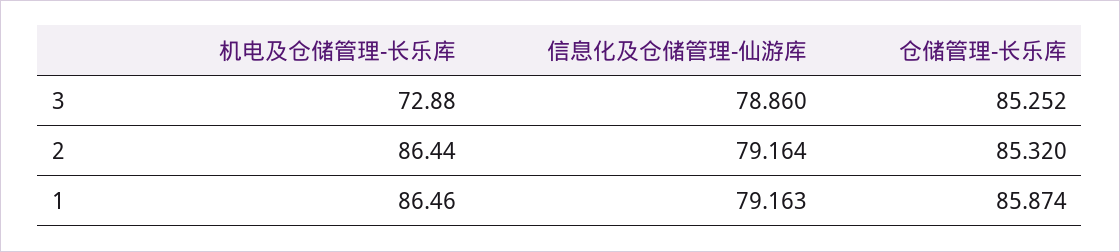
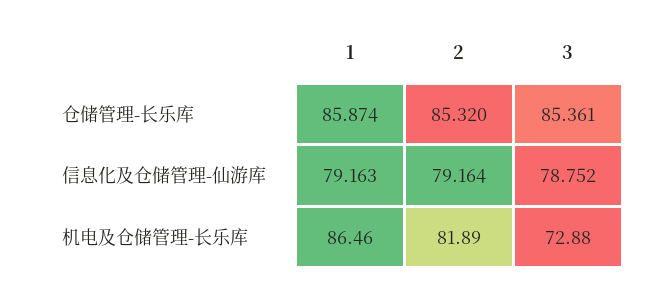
  {
    "机电及仓储管理-长乐库": {
      "3": 72.88,
-     "2": 86.44,
+     "2": 81.89,
      "1": 86.46
    },
    "信息化及仓储管理-仙游库": {
-     "3": 78.86,
+     "3": 78.752,
      "2": 79.164,
      "1": 79.163
    },
    "仓储管理-长乐库": {
-     "3": 85.252,
+     "3": 85.361,
      "2": 85.32,
      "1": 85.874
    }
  }

